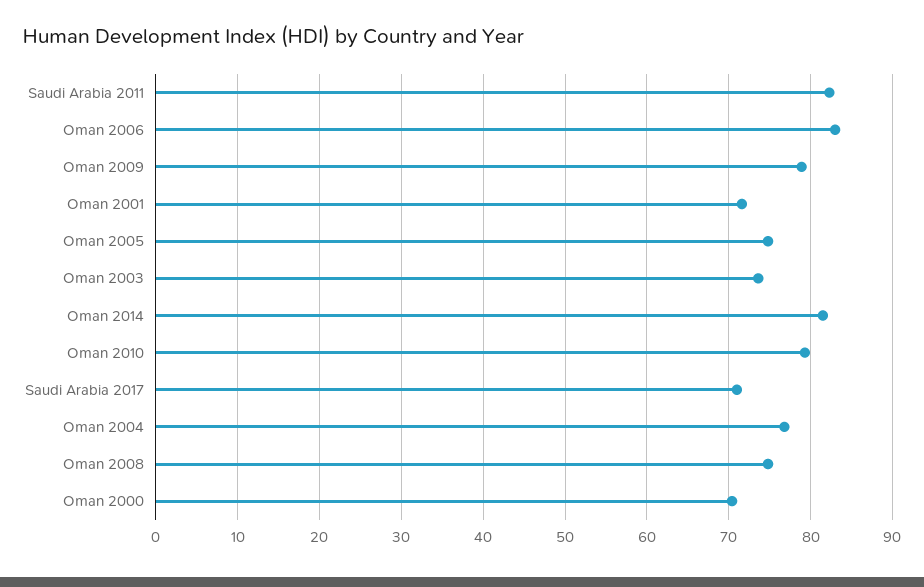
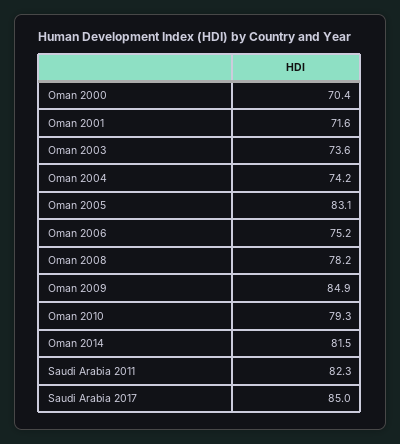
  {
    "Saudi Arabia 2011": 82.3,
-   "Oman 2006": 83,
+   "Oman 2006": 75.2,
-   "Oman 2009": 79,
+   "Oman 2009": 84.9,
    "Oman 2001": 71.6,
-   "Oman 2005": 75,
+   "Oman 2005": 83.1,
    "Oman 2003": 73.6,
    "Oman 2014": 81.5,
    "Oman 2010": 79.3,
-   "Saudi Arabia 2017": 71,
+   "Saudi Arabia 2017": 85,
-   "Oman 2004": 77,
+   "Oman 2004": 74.2,
-   "Oman 2008": 75,
+   "Oman 2008": 78.2,
    "Oman 2000": 70.4
  }

